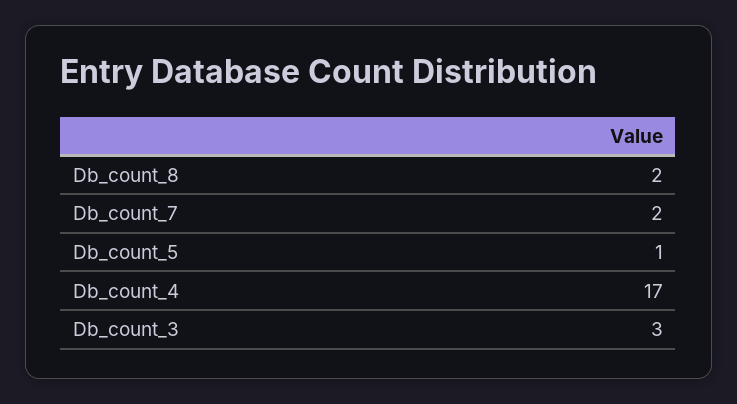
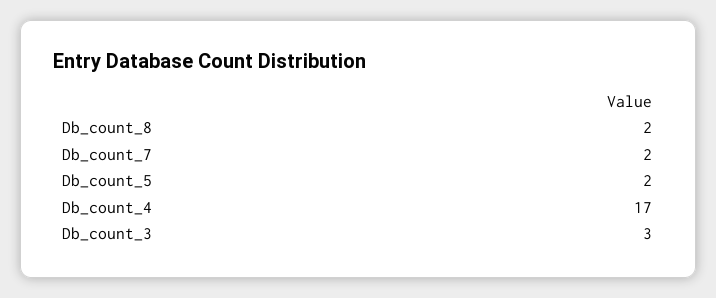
  {
    "Db_count_8": 2,
    "Db_count_7": 2,
-   "Db_count_5": 1,
+   "Db_count_5": 2,
    "Db_count_4": 17,
    "Db_count_3": 3
  }

